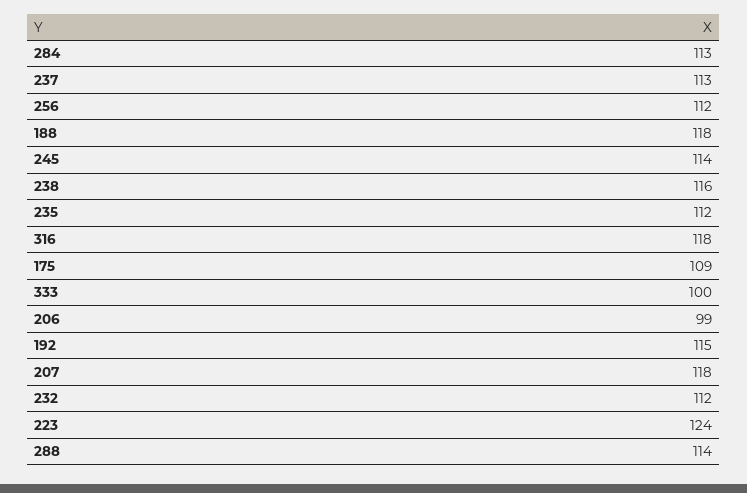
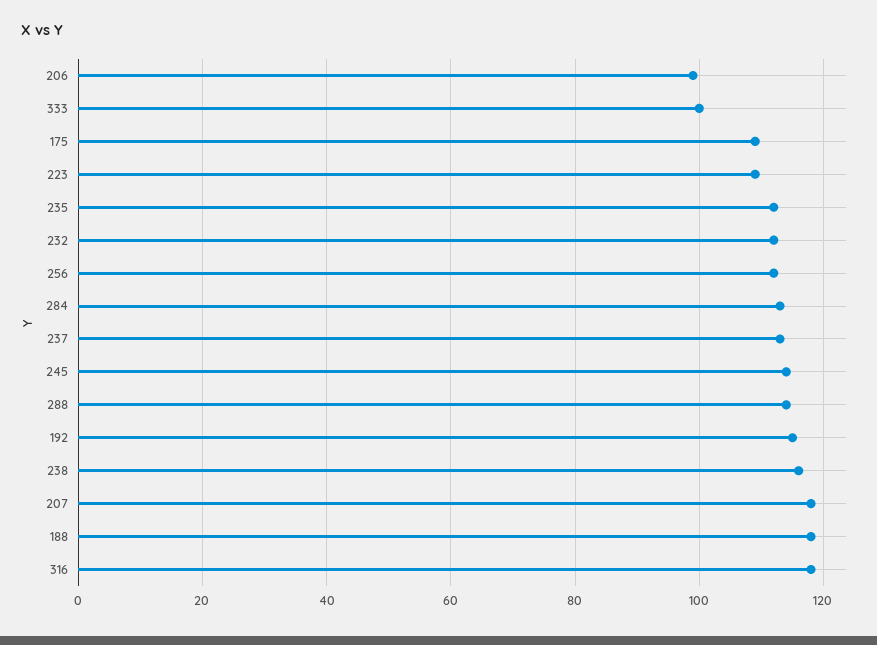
  {
    "284": 113,
    "237": 113,
    "256": 112,
    "188": 118,
    "245": 114,
    "238": 116,
    "235": 112,
    "316": 118,
    "175": 109,
    "333": 100,
    "206": 99,
    "192": 115,
    "207": 118,
    "232": 112,
-   "223": 124,
+   "223": 110,
    "288": 114
  }

